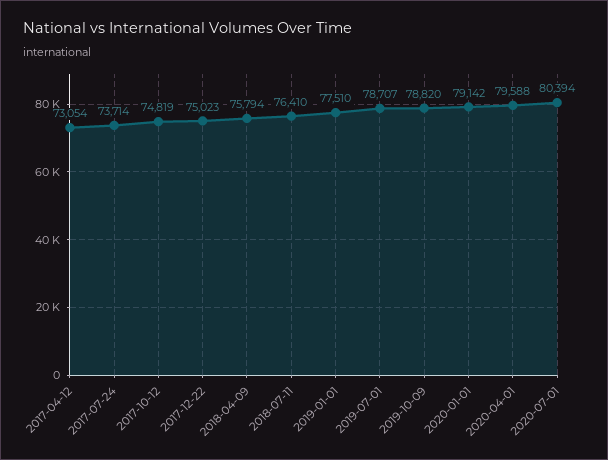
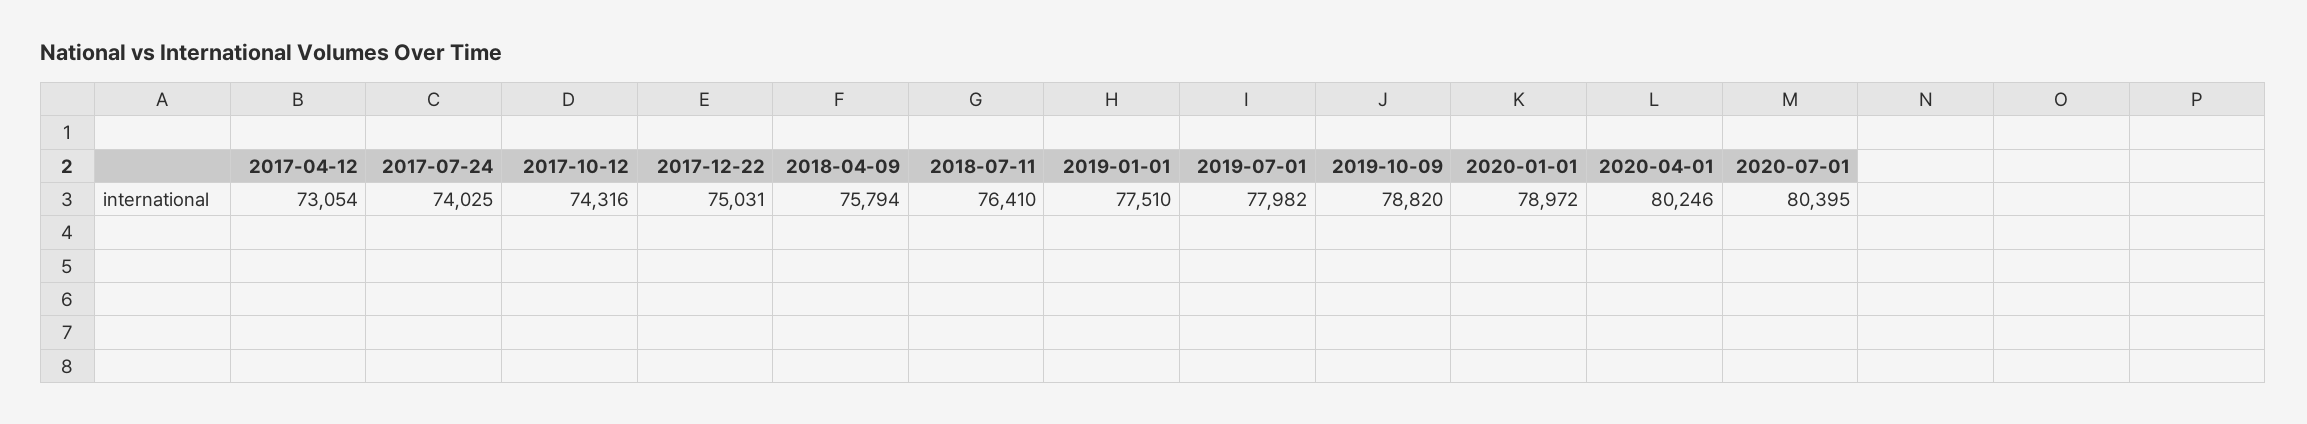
  {
    "2017-04-12": 73054,
-   "2017-07-24": 73714,
+   "2017-07-24": 74025,
-   "2017-10-12": 74819,
+   "2017-10-12": 74316,
-   "2017-12-22": 75023,
+   "2017-12-22": 75031,
    "2018-04-09": 75794,
    "2018-07-11": 76410,
    "2019-01-01": 77510,
-   "2019-07-01": 78707,
+   "2019-07-01": 77982,
    "2019-10-09": 78820,
-   "2020-01-01": 79142,
+   "2020-01-01": 78972,
-   "2020-04-01": 79588,
+   "2020-04-01": 80246,
-   "2020-07-01": 80394
+   "2020-07-01": 80395
  }

